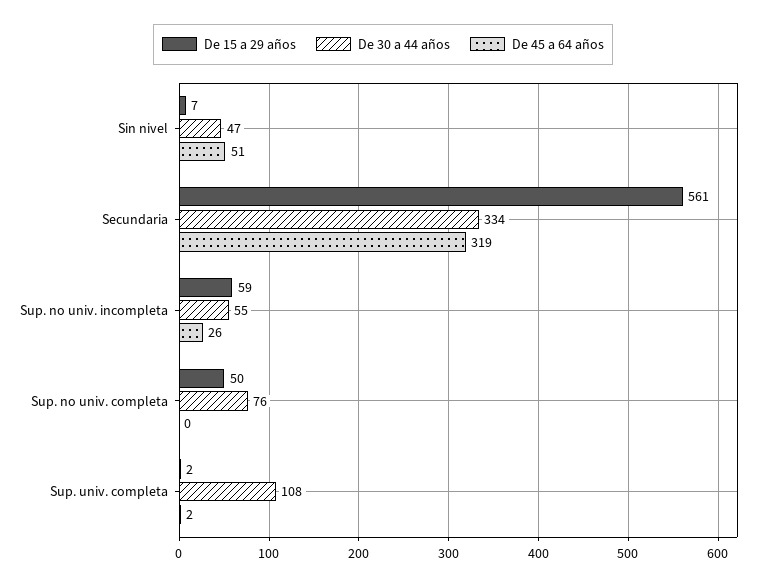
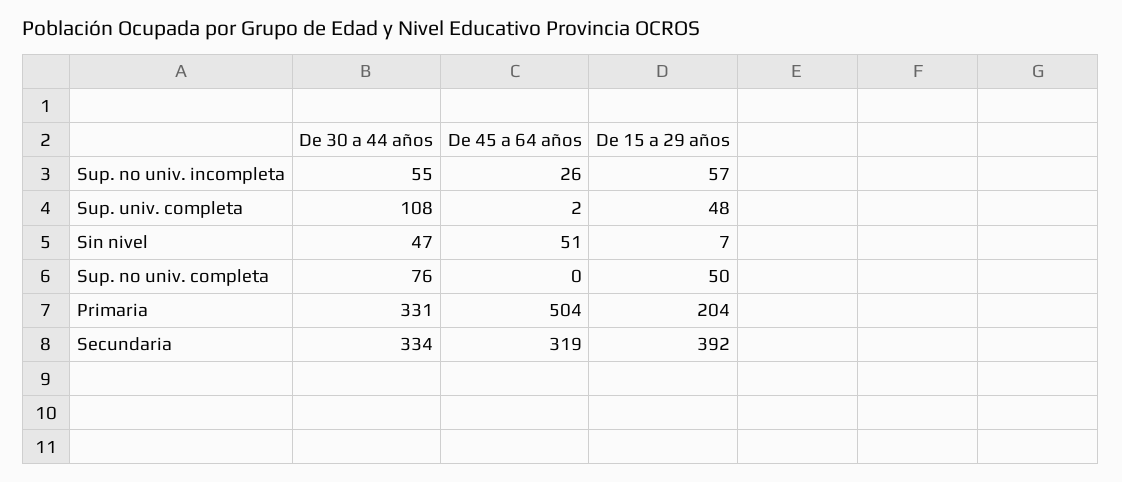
  {
    "De 15 a 29 años": {
      "Sin nivel": 7,
-     "Secundaria": 561,
+     "Secundaria": 392,
-     "Sup. no univ. incompleta": 59,
+     "Sup. no univ. incompleta": 57,
      "Sup. no univ. completa": 50,
-     "Sup. univ. completa": 2
+     "Sup. univ. completa": 48,
+     "Primaria": 204
    },
    "De 30 a 44 años": {
      "Sin nivel": 47,
      "Secundaria": 334,
      "Sup. no univ. incompleta": 55,
      "Sup. no univ. completa": 76,
-     "Sup. univ. completa": 108
+     "Sup. univ. completa": 108,
+     "Primaria": 331
    },
    "De 45 a 64 años": {
      "Sin nivel": 51,
      "Secundaria": 319,
      "Sup. no univ. incompleta": 26,
      "Sup. no univ. completa": 0,
-     "Sup. univ. completa": 2
+     "Sup. univ. completa": 2,
+     "Primaria": 504
    }
  }

